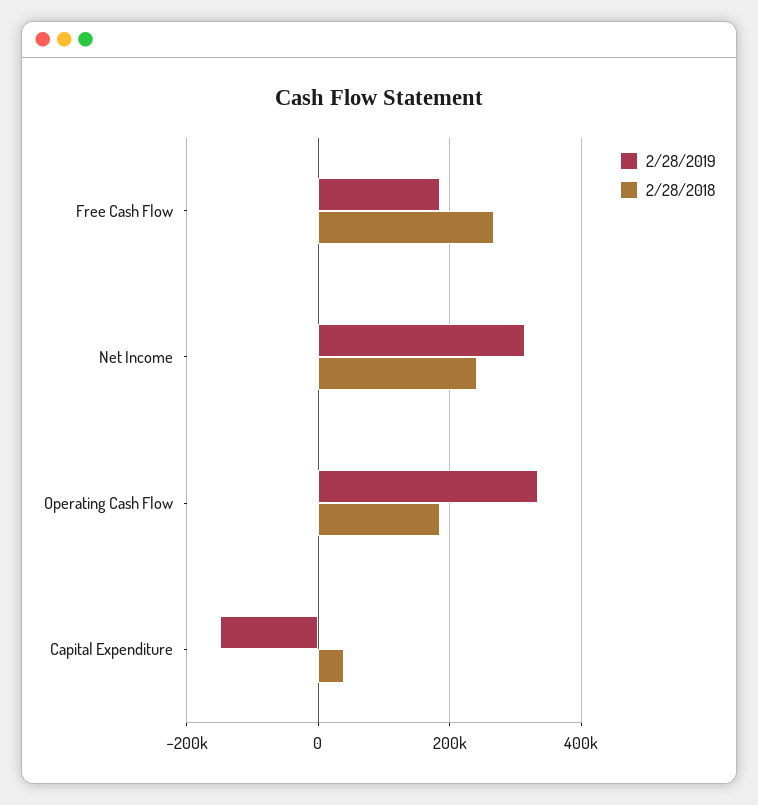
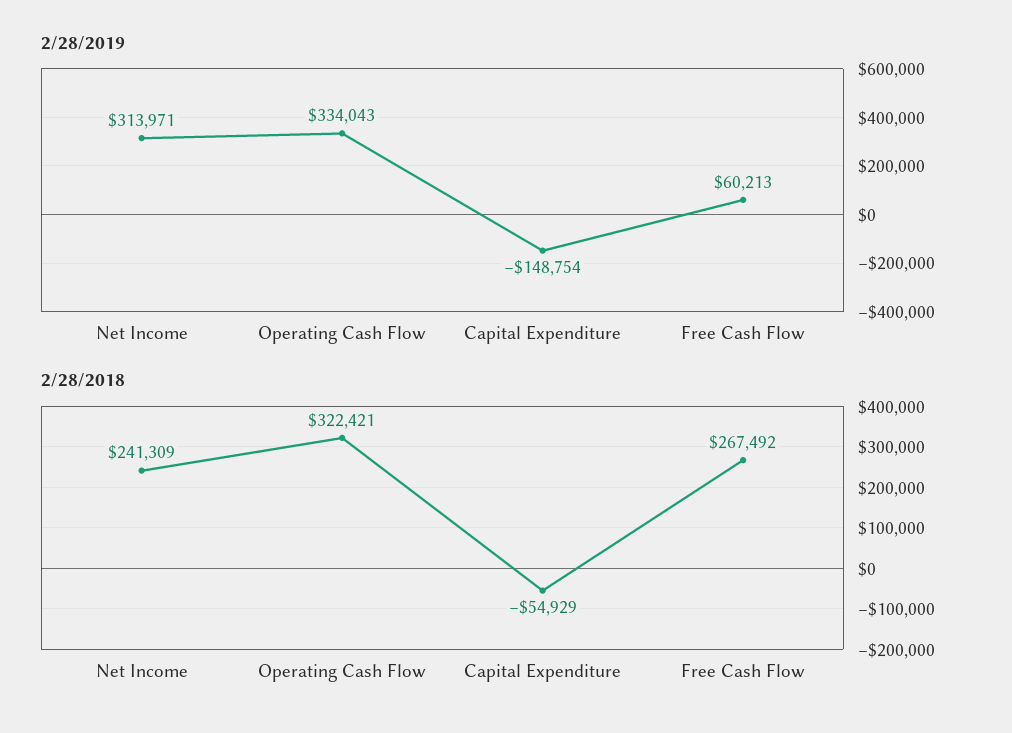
  {
    "2/28/2019": {
-     "Free Cash Flow": 180000,
+     "Free Cash Flow": 60213,
      "Net Income": 313971,
      "Operating Cash Flow": 334043,
      "Capital Expenditure": -148754
    },
    "2/28/2018": {
      "Free Cash Flow": 267492,
      "Net Income": 241309,
-     "Operating Cash Flow": 180000,
+     "Operating Cash Flow": 322421,
-     "Capital Expenditure": 40000
+     "Capital Expenditure": -54929
    }
  }

